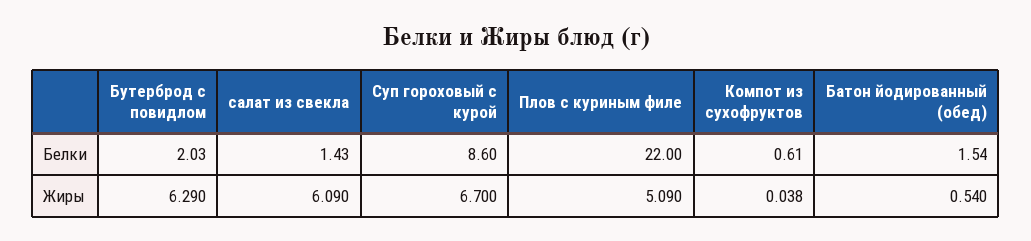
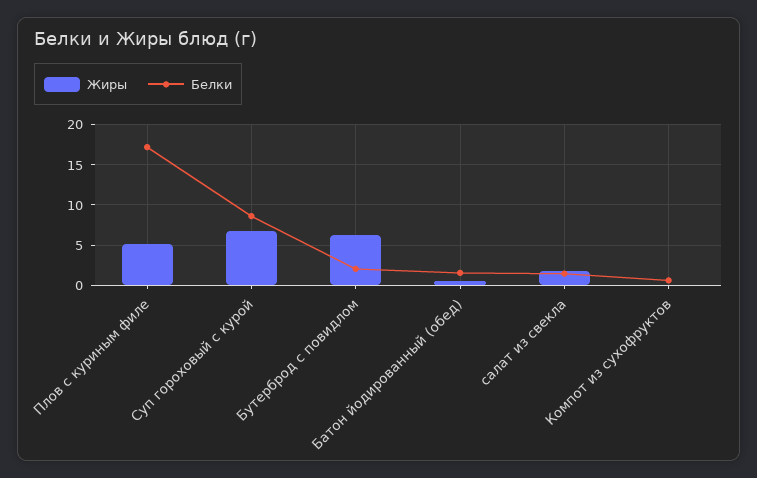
  {
    "Белки": {
      "Бутерброд с повидлом": 2.03,
      "салат из свекла": 1.43,
      "Суп гороховый с курой": 8.6,
-     "Плов с куриным филе": 22,
+     "Плов с куриным филе": 17,
      "Компот из сухофруктов": 0.61,
      "Батон йодированный (обед)": 1.54
    },
    "Жиры": {
      "Бутерброд с повидлом": 6.29,
-     "салат из свекла": 6.09,
+     "салат из свекла": 2,
      "Суп гороховый с курой": 6.7,
      "Плов с куриным филе": 5.09,
      "Компот из сухофруктов": 0.038,
      "Батон йодированный (обед)": 0.54
    }
  }

